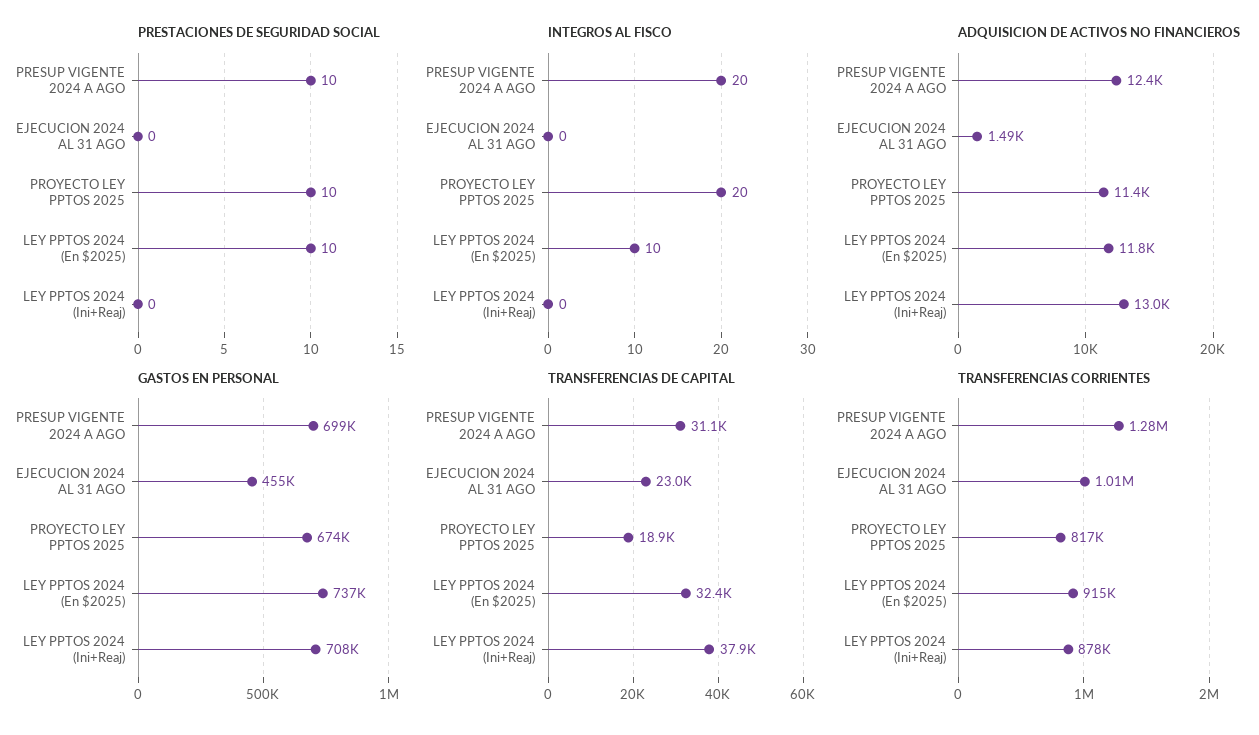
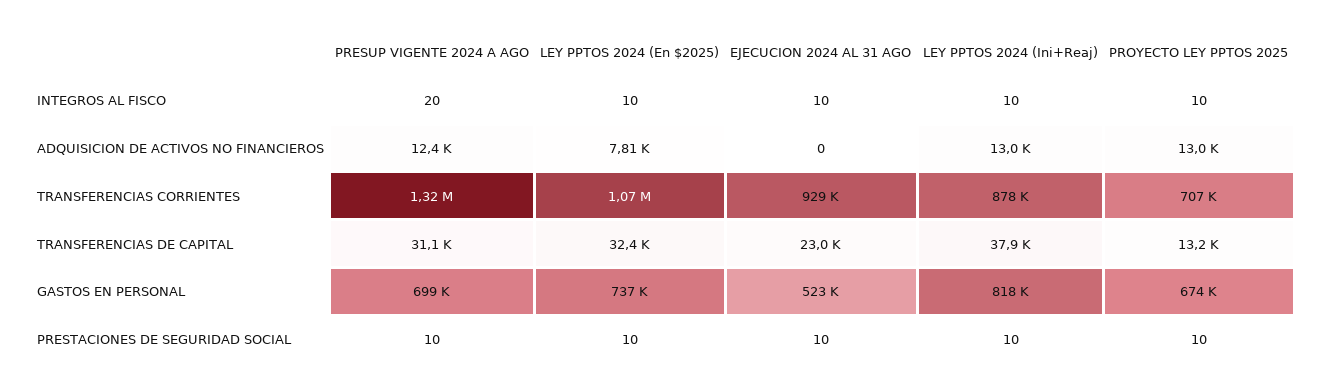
  {
    "PRESTACIONES DE SEGURIDAD SOCIAL": {
      "PRESUP VIGENTE 2024 A AGO": 10,
-     "EJECUCION 2024 AL 31 AGO": 0,
+     "EJECUCION 2024 AL 31 AGO": 10,
      "PROYECTO LEY PPTOS 2025": 10,
      "LEY PPTOS 2024 (En $2025)": 10,
-     "LEY PPTOS 2024 (Ini+Reaj)": 0
+     "LEY PPTOS 2024 (Ini+Reaj)": 10
    },
    "INTEGROS AL FISCO": {
      "PRESUP VIGENTE 2024 A AGO": 20,
-     "EJECUCION 2024 AL 31 AGO": 0,
+     "EJECUCION 2024 AL 31 AGO": 10,
-     "PROYECTO LEY PPTOS 2025": 20,
+     "PROYECTO LEY PPTOS 2025": 10,
      "LEY PPTOS 2024 (En $2025)": 10,
-     "LEY PPTOS 2024 (Ini+Reaj)": 0
+     "LEY PPTOS 2024 (Ini+Reaj)": 10
    },
    "ADQUISICION DE ACTIVOS NO FINANCIEROS": {
      "PRESUP VIGENTE 2024 A AGO": 12400,
-     "EJECUCION 2024 AL 31 AGO": 1490,
+     "EJECUCION 2024 AL 31 AGO": 0,
-     "PROYECTO LEY PPTOS 2025": 11400,
+     "PROYECTO LEY PPTOS 2025": 13000,
-     "LEY PPTOS 2024 (En $2025)": 11800,
+     "LEY PPTOS 2024 (En $2025)": 7810,
      "LEY PPTOS 2024 (Ini+Reaj)": 13000
    },
    "GASTOS EN PERSONAL": {
      "PRESUP VIGENTE 2024 A AGO": 699000,
-     "EJECUCION 2024 AL 31 AGO": 455000,
+     "EJECUCION 2024 AL 31 AGO": 523000,
      "PROYECTO LEY PPTOS 2025": 674000,
      "LEY PPTOS 2024 (En $2025)": 737000,
-     "LEY PPTOS 2024 (Ini+Reaj)": 708000
+     "LEY PPTOS 2024 (Ini+Reaj)": 818000
    },
    "TRANSFERENCIAS DE CAPITAL": {
      "PRESUP VIGENTE 2024 A AGO": 31100,
      "EJECUCION 2024 AL 31 AGO": 23000,
-     "PROYECTO LEY PPTOS 2025": 18900,
+     "PROYECTO LEY PPTOS 2025": 13200,
      "LEY PPTOS 2024 (En $2025)": 32400,
      "LEY PPTOS 2024 (Ini+Reaj)": 37900
    },
    "TRANSFERENCIAS CORRIENTES": {
-     "PRESUP VIGENTE 2024 A AGO": 1280000,
+     "PRESUP VIGENTE 2024 A AGO": 1320000,
-     "EJECUCION 2024 AL 31 AGO": 1010000,
+     "EJECUCION 2024 AL 31 AGO": 929000,
-     "PROYECTO LEY PPTOS 2025": 817000,
+     "PROYECTO LEY PPTOS 2025": 707000,
-     "LEY PPTOS 2024 (En $2025)": 915000,
+     "LEY PPTOS 2024 (En $2025)": 1070000,
      "LEY PPTOS 2024 (Ini+Reaj)": 878000
    }
  }

